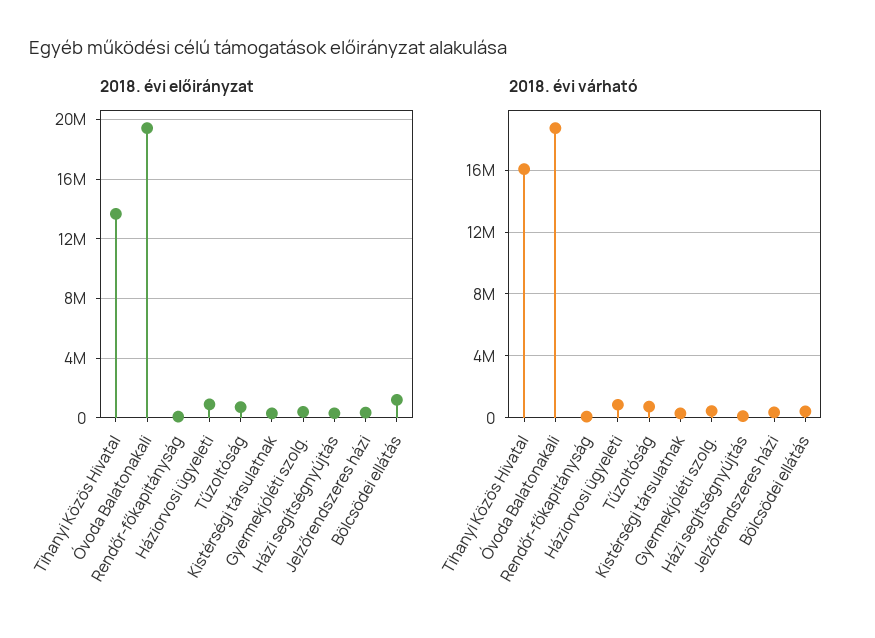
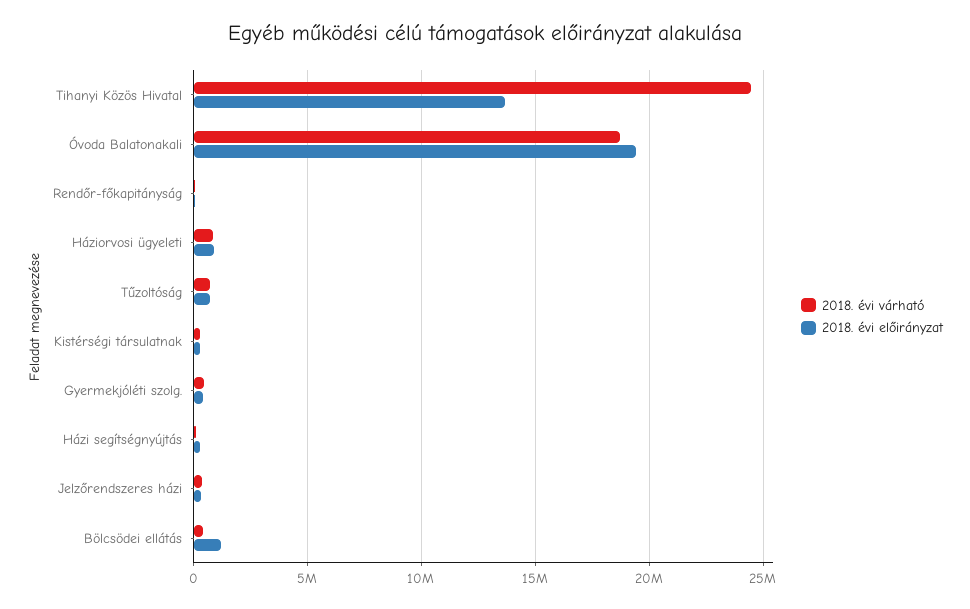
  {
    "2018. évi előirányzat": {
      "Tihanyi Közös Hivatal": 13500000,
      "Óvoda Balatonakali": 19500000,
      "Rendőr-főkapitányság": 0,
      "Háziorvosi ügyeleti": 1000000,
      "Tűzoltóság": 500000,
      "Kistérségi társulatnak": 500000,
      "Gyermekjóléti szolg.": 500000,
      "Házi segítségnyújtás": 500000,
      "Jelzőrendszeres házi": 500000,
      "Bölcsödei ellátás": 1000000
    },
    "2018. évi várható": {
-     "Tihanyi Közös Hivatal": 16000000,
+     "Tihanyi Közös Hivatal": 24500000,
      "Óvoda Balatonakali": 18500000,
      "Rendőr-főkapitányság": 0,
      "Háziorvosi ügyeleti": 1000000,
      "Tűzoltóság": 500000,
      "Kistérségi társulatnak": 500000,
      "Gyermekjóléti szolg.": 500000,
      "Házi segítségnyújtás": 0,
      "Jelzőrendszeres házi": 500000,
      "Bölcsödei ellátás": 500000
    }
  }

